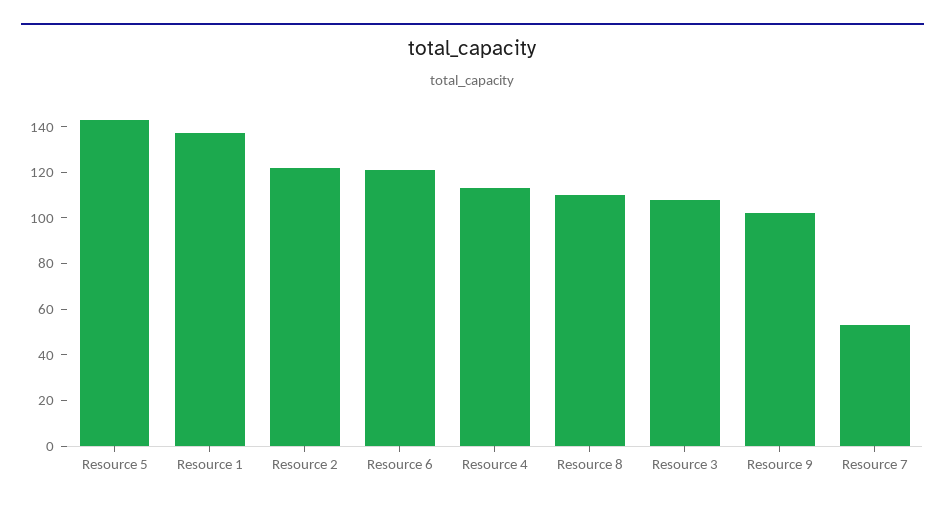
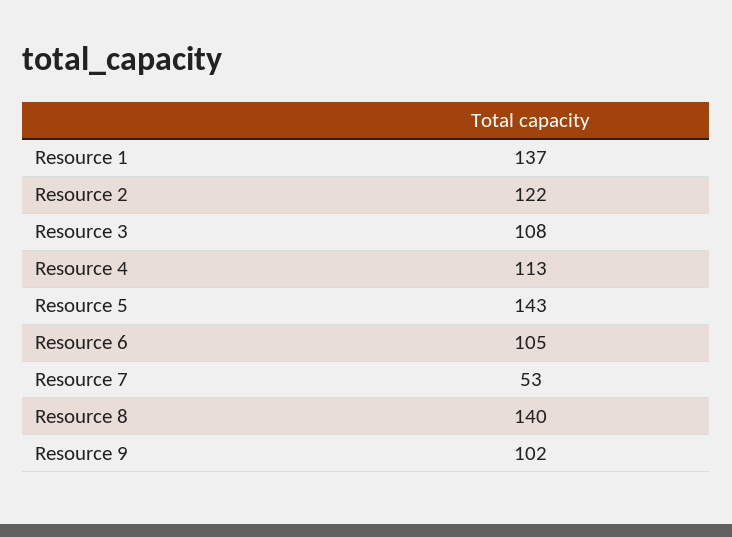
  {
    "Resource 5": 143,
    "Resource 1": 137,
    "Resource 2": 122,
-   "Resource 6": 120,
+   "Resource 6": 105,
    "Resource 4": 113,
-   "Resource 8": 110,
+   "Resource 8": 140,
    "Resource 3": 108,
    "Resource 9": 102,
    "Resource 7": 53
  }

